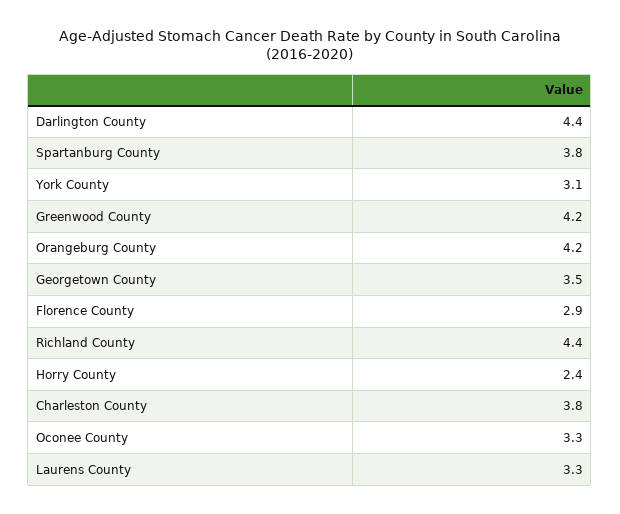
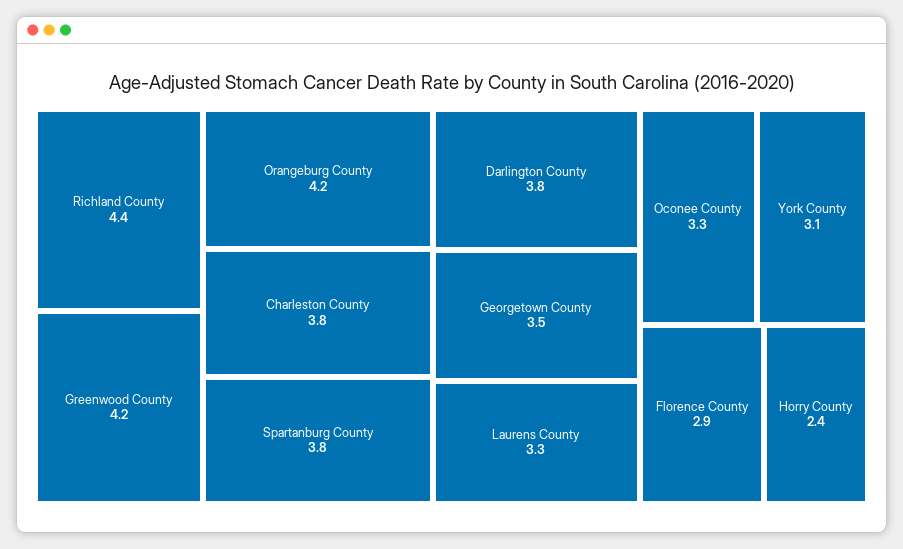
  {
-   "Darlington County": 4.4,
+   "Darlington County": 3.8,
    "Spartanburg County": 3.8,
    "York County": 3.1,
    "Greenwood County": 4.2,
    "Orangeburg County": 4.2,
    "Georgetown County": 3.5,
    "Florence County": 2.9,
    "Richland County": 4.4,
    "Horry County": 2.4,
    "Charleston County": 3.8,
    "Oconee County": 3.3,
    "Laurens County": 3.3
  }

